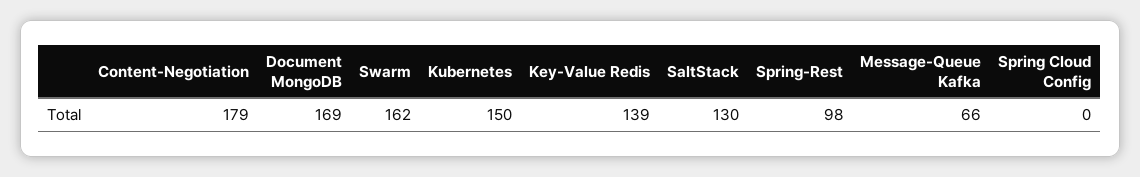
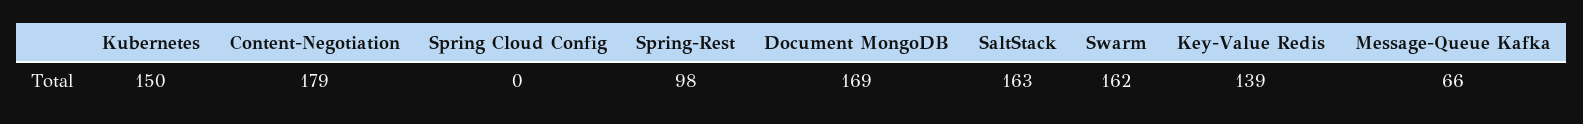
  {
    "Content-Negotiation": 179,
    "Document MongoDB": 169,
    "Swarm": 162,
    "Kubernetes": 150,
    "Key-Value Redis": 139,
-   "SaltStack": 130,
+   "SaltStack": 163,
    "Spring-Rest": 98,
    "Message-Queue Kafka": 66,
    "Spring Cloud Config": 0
  }

